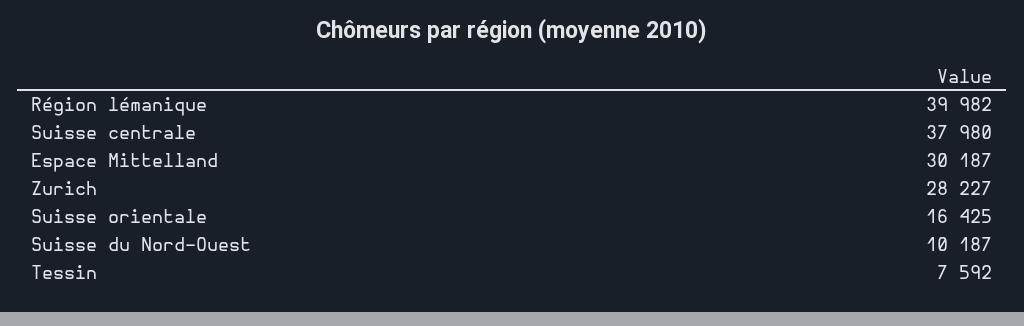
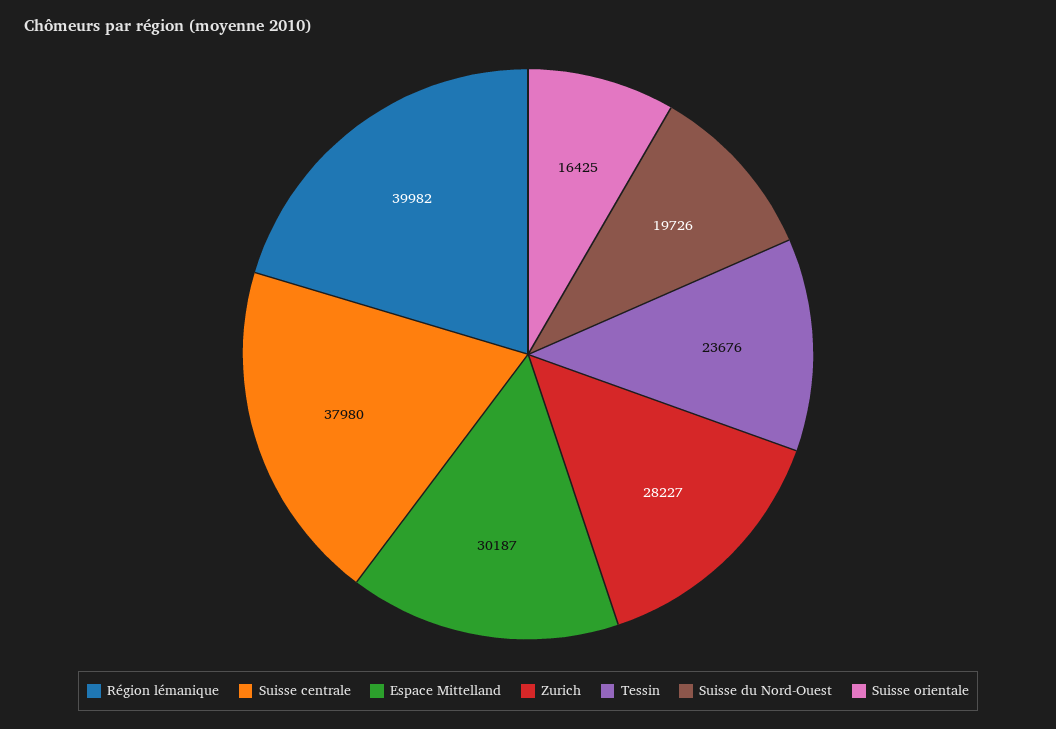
  {
    "Région lémanique": 39982,
    "Suisse centrale": 37980,
    "Espace Mittelland": 30187,
    "Zurich": 28227,
    "Suisse orientale": 16425,
-   "Suisse du Nord-Ouest": 10187,
+   "Suisse du Nord-Ouest": 19726,
-   "Tessin": 7592
+   "Tessin": 23676
  }

